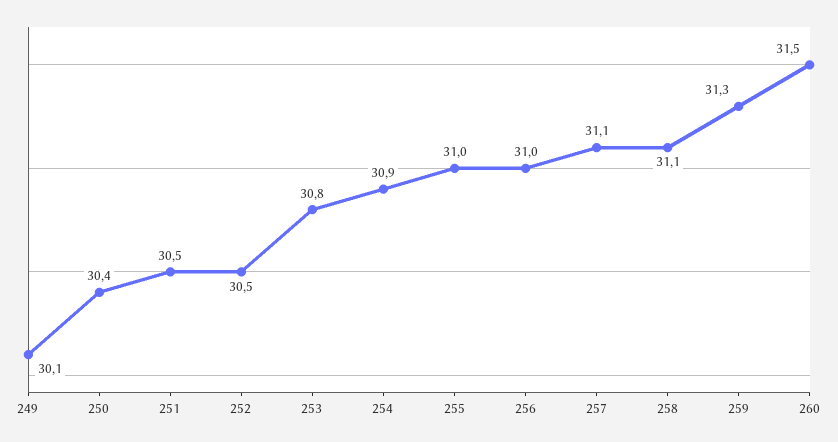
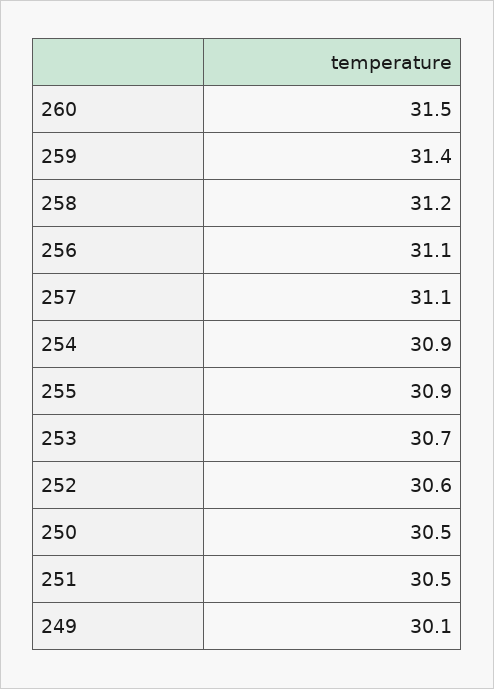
  {
    "249": 30.1,
-   "250": 30.4,
+   "250": 30.5,
    "251": 30.5,
-   "252": 30.5,
+   "252": 30.6,
-   "253": 30.8,
+   "253": 30.7,
    "254": 30.9,
-   "255": 31,
+   "255": 30.9,
-   "256": 31,
+   "256": 31.1,
    "257": 31.1,
-   "258": 31.1,
+   "258": 31.2,
-   "259": 31.3,
+   "259": 31.4,
    "260": 31.5
  }

